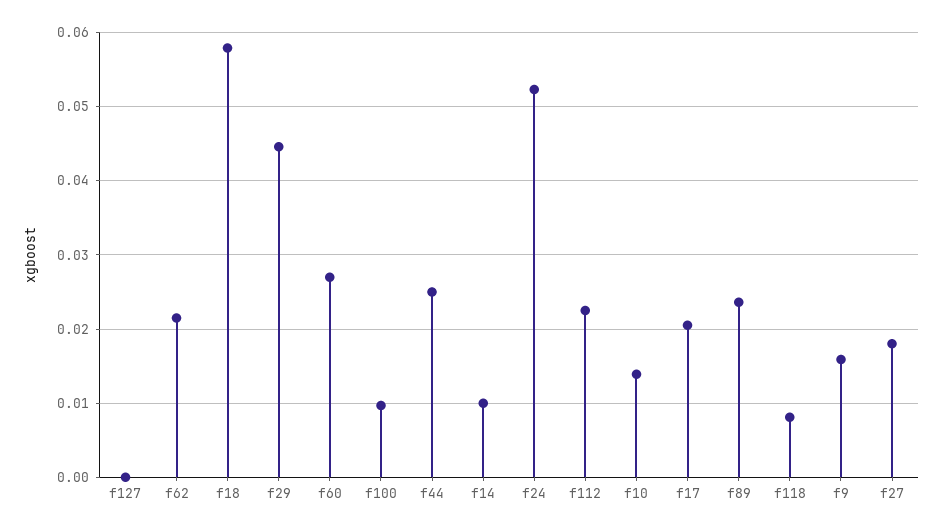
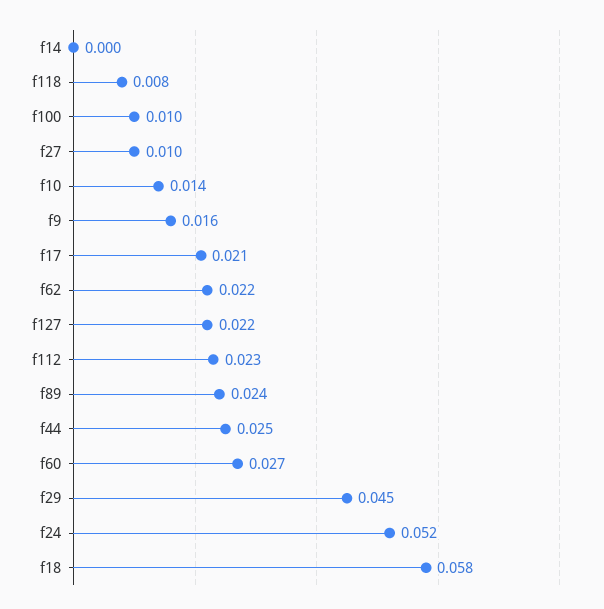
  {
-   "f127": 0,
+   "f127": 0.022,
    "f62": 0.022,
    "f18": 0.058,
    "f29": 0.045,
    "f60": 0.027,
    "f100": 0.01,
    "f44": 0.025,
-   "f14": 0.01,
+   "f14": 0,
    "f24": 0.052,
    "f112": 0.023,
    "f10": 0.014,
    "f17": 0.021,
    "f89": 0.024,
    "f118": 0.008,
    "f9": 0.016,
-   "f27": 0.018
+   "f27": 0.01
  }

